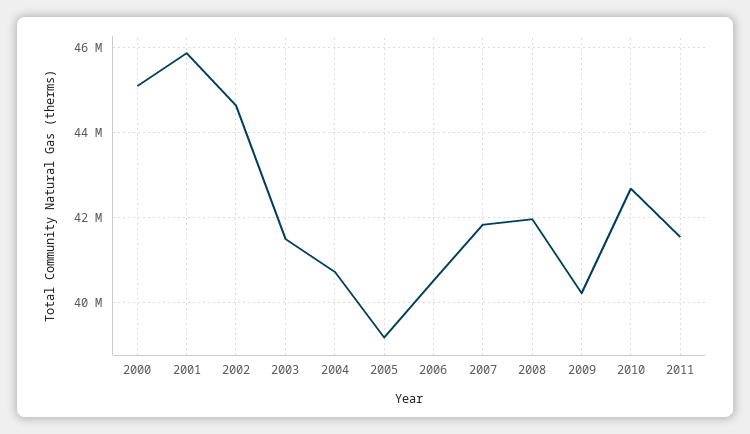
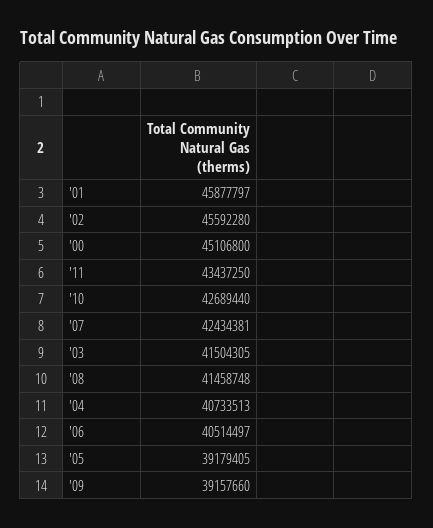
  {
    "2000": 45106800,
    "2001": 45877797,
-   "2002": 44600000,
+   "2002": 45592280,
    "2003": 41504305,
    "2004": 40733513,
    "2005": 39179405,
    "2006": 40514497,
-   "2007": 41800000,
+   "2007": 42434381,
-   "2008": 42000000,
+   "2008": 41458748,
-   "2009": 40200000,
+   "2009": 39157660,
    "2010": 42689440,
-   "2011": 41600000
+   "2011": 43437250
  }

